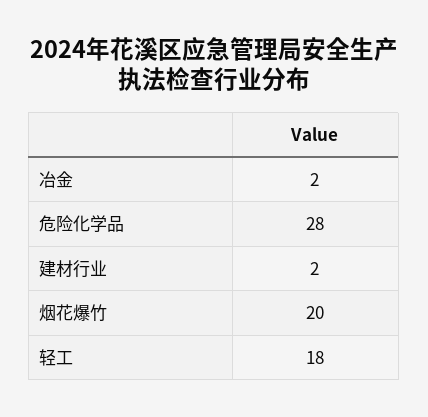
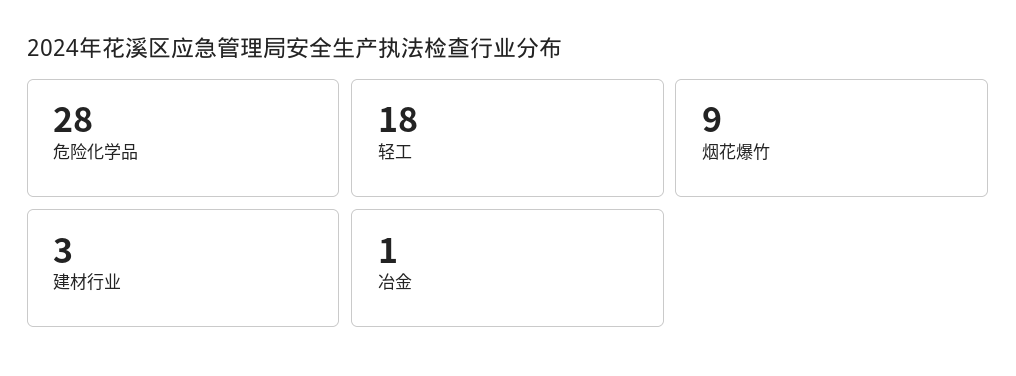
  {
-   "冶金": 2,
+   "冶金": 1,
    "危险化学品": 28,
-   "建材行业": 2,
+   "建材行业": 3,
-   "烟花爆竹": 20,
+   "烟花爆竹": 9,
    "轻工": 18
  }

